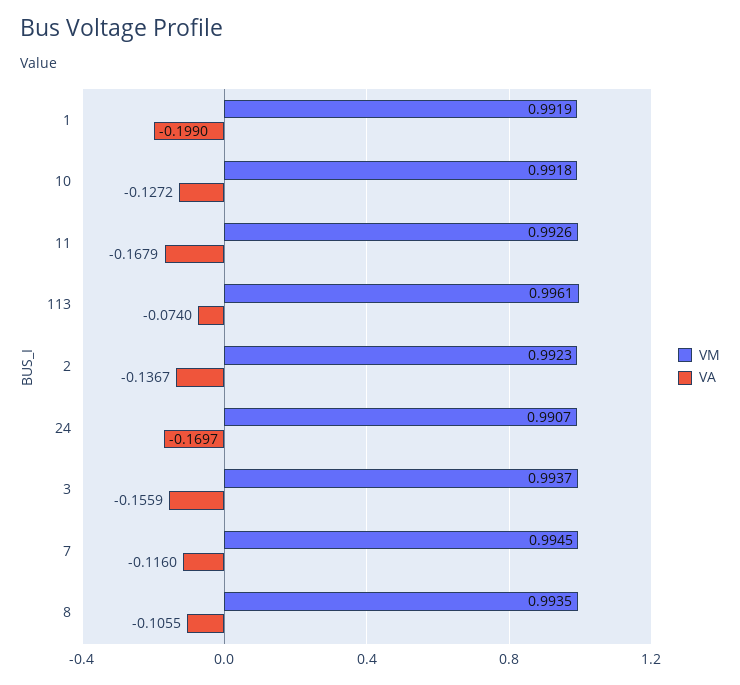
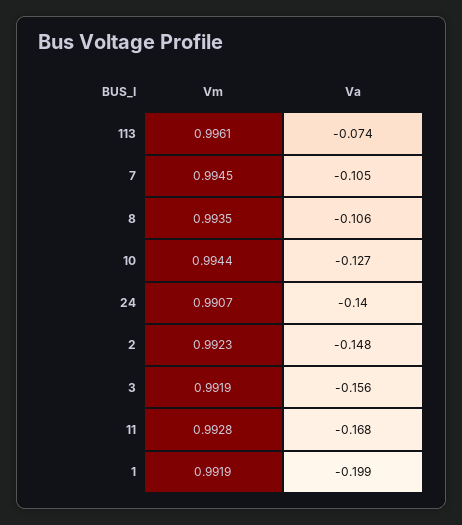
  {
    "VM": {
      "1": 0.9919,
-     "10": 0.9918,
+     "10": 0.9944,
-     "11": 0.9926,
+     "11": 0.9928,
      "113": 0.9961,
      "2": 0.9923,
      "24": 0.9907,
-     "3": 0.9937,
+     "3": 0.9919,
      "7": 0.9945,
      "8": 0.9935
    },
    "VA": {
      "1": -0.199,
      "10": -0.1272,
      "11": -0.1679,
      "113": -0.074,
-     "2": -0.1367,
+     "2": -0.148,
-     "24": -0.1697,
+     "24": -0.14,
      "3": -0.1559,
-     "7": -0.116,
+     "7": -0.105,
      "8": -0.1055
    }
  }

